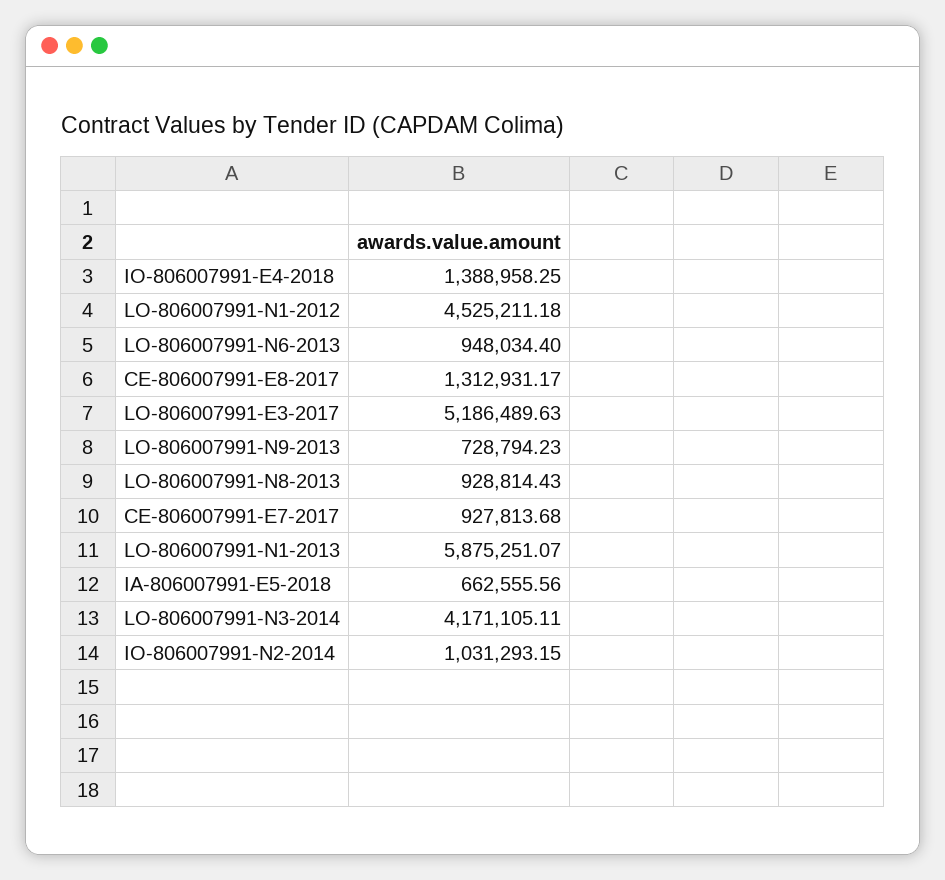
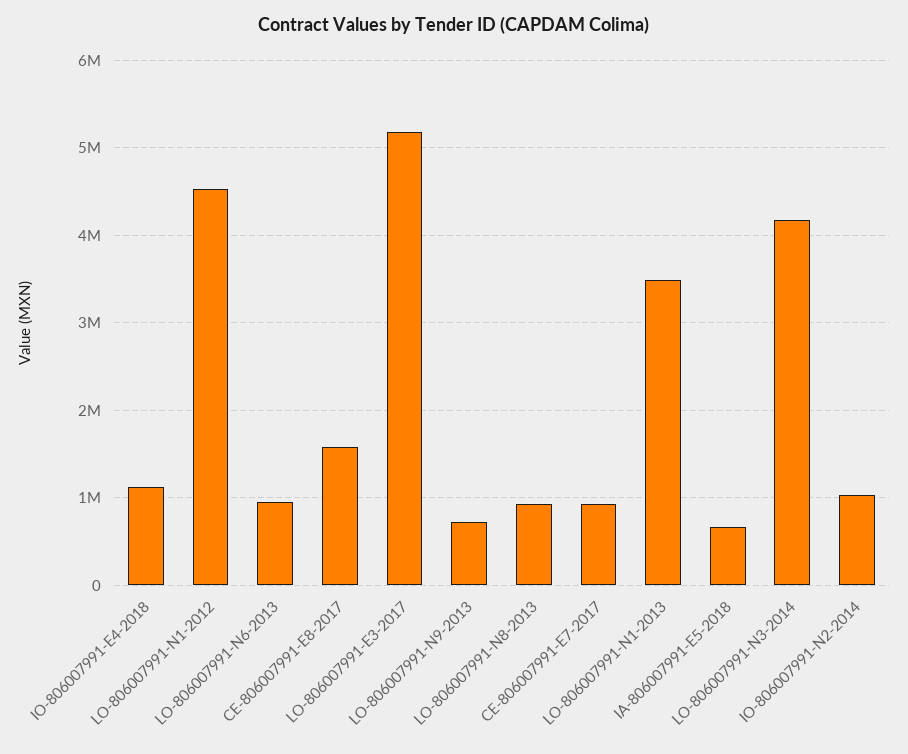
  {
-   "IO-806007991-E4-2018": 1388958.25,
+   "IO-806007991-E4-2018": 1100000,
    "LO-806007991-N1-2012": 4525211.18,
    "LO-806007991-N6-2013": 948034.4,
-   "CE-806007991-E8-2017": 1312931.17,
+   "CE-806007991-E8-2017": 1600000,
    "LO-806007991-E3-2017": 5186489.63,
    "LO-806007991-N9-2013": 728794.23,
    "LO-806007991-N8-2013": 928814.43,
    "CE-806007991-E7-2017": 927813.68,
-   "LO-806007991-N1-2013": 5875251.07,
+   "LO-806007991-N1-2013": 3500000,
    "IA-806007991-E5-2018": 662555.56,
    "LO-806007991-N3-2014": 4171105.11,
    "IO-806007991-N2-2014": 1031293.15
  }

